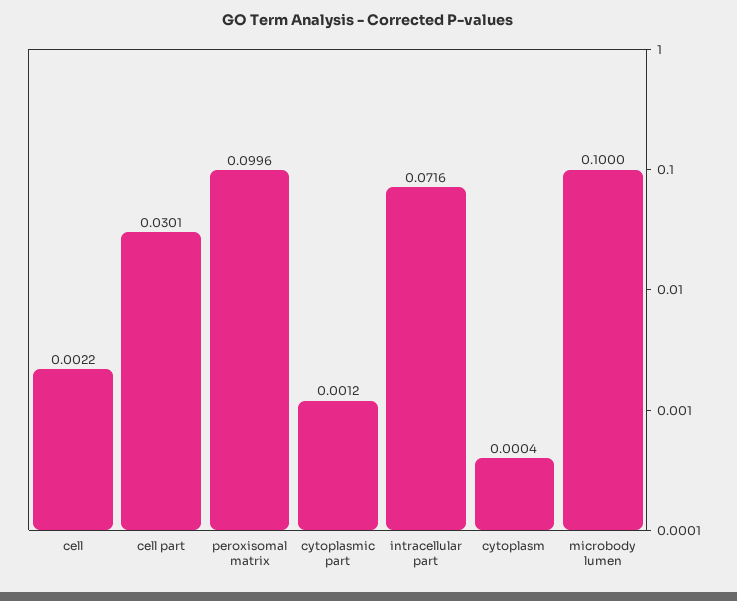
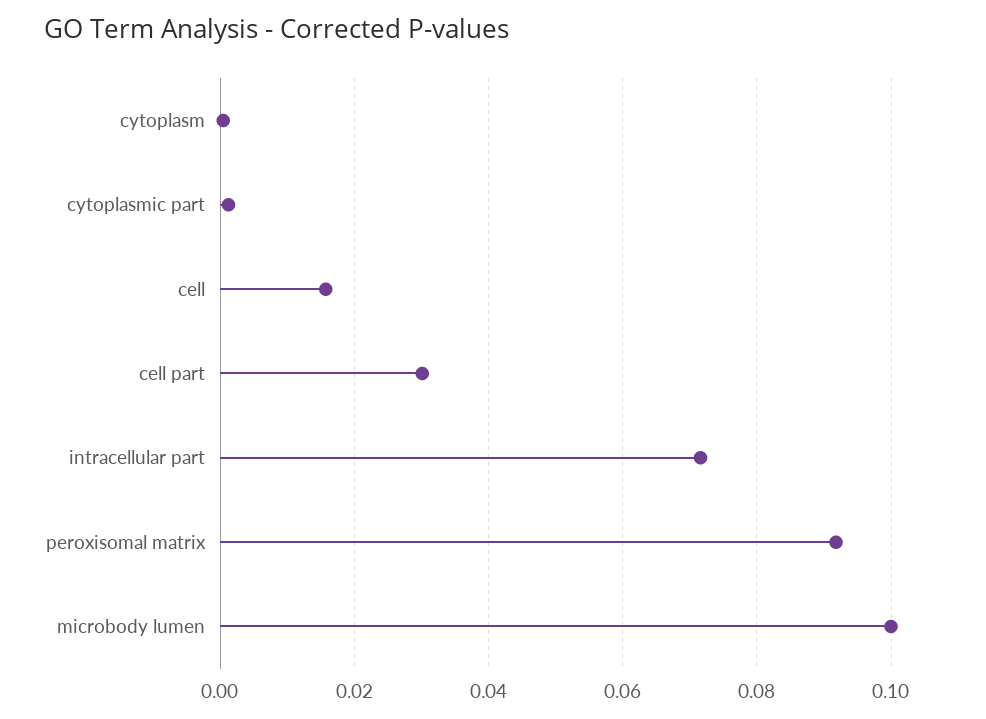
  {
-   "cell": 0.0022,
+   "cell": 0.016,
    "cell part": 0.0301,
-   "peroxisomal matrix": 0.0996,
+   "peroxisomal matrix": 0.092,
    "cytoplasmic part": 0.0012,
    "intracellular part": 0.0716,
    "cytoplasm": 0.0004,
    "microbody lumen": 0.1
  }

